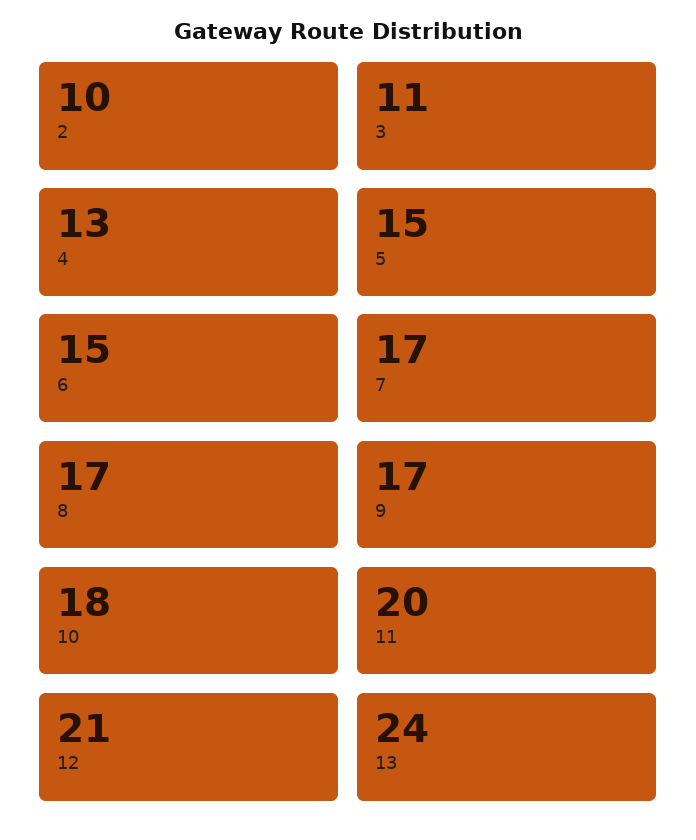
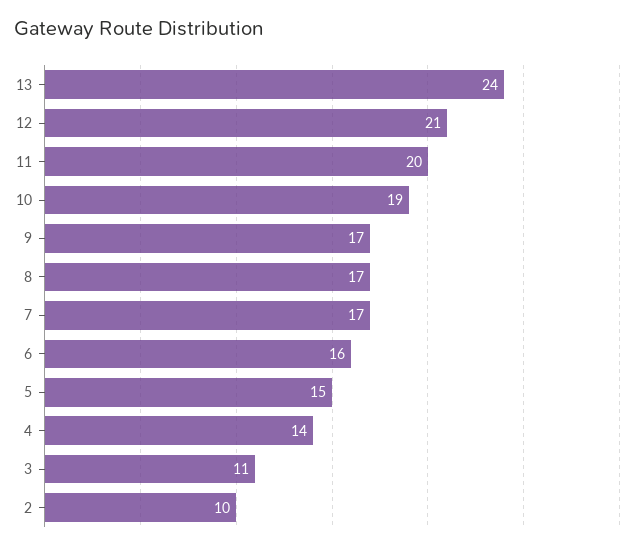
  {
    "2": 10,
    "3": 11,
-   "4": 13,
+   "4": 14,
    "5": 15,
-   "6": 15,
+   "6": 16,
    "7": 17,
    "8": 17,
    "9": 17,
-   "10": 18,
+   "10": 19,
    "11": 20,
    "12": 21,
    "13": 24
  }

